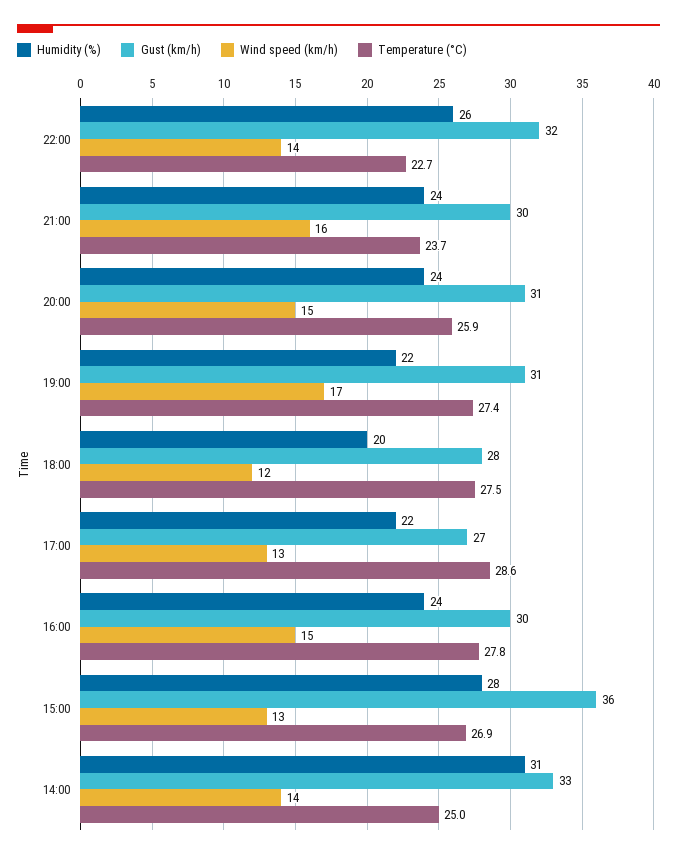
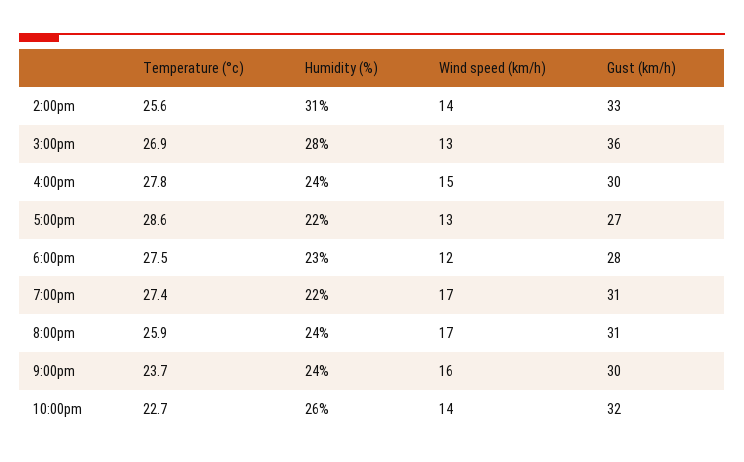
  {
    "Humidity (%)": {
      "22:00": 26,
      "21:00": 24,
      "20:00": 24,
      "19:00": 22,
-     "18:00": 20,
+     "18:00": 23,
      "17:00": 22,
      "16:00": 24,
      "15:00": 28,
      "14:00": 31
    },
    "Gust (km/h)": {
      "22:00": 32,
      "21:00": 30,
      "20:00": 31,
      "19:00": 31,
      "18:00": 28,
      "17:00": 27,
      "16:00": 30,
      "15:00": 36,
      "14:00": 33
    },
    "Wind speed (km/h)": {
      "22:00": 14,
      "21:00": 16,
-     "20:00": 15,
+     "20:00": 17,
      "19:00": 17,
      "18:00": 12,
      "17:00": 13,
      "16:00": 15,
      "15:00": 13,
      "14:00": 14
    },
    "Temperature (°C)": {
      "22:00": 22.7,
      "21:00": 23.7,
      "20:00": 25.9,
      "19:00": 27.4,
      "18:00": 27.5,
      "17:00": 28.6,
      "16:00": 27.8,
      "15:00": 26.9,
-     "14:00": 25
+     "14:00": 25.6
    }
  }

